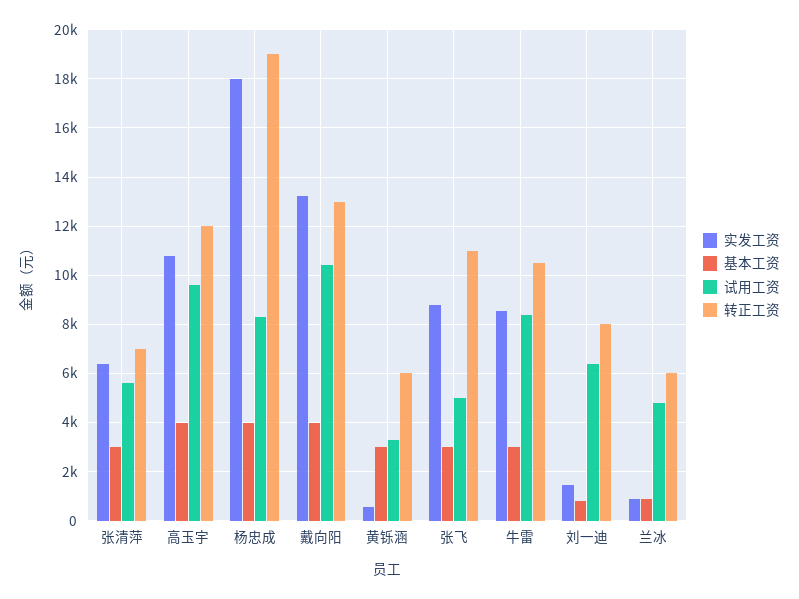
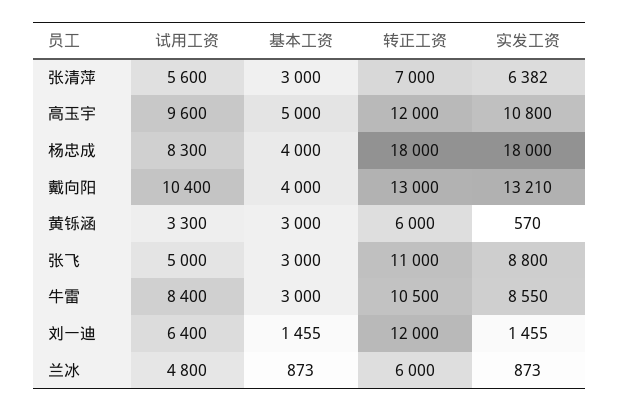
  {
    "实发工资": {
      "张清萍": 6382,
      "高玉宇": 10800,
      "杨忠成": 18000,
      "戴向阳": 13210,
      "黄铄涵": 570,
      "张飞": 8800,
      "牛雷": 8550,
      "刘一迪": 1455,
      "兰冰": 873
    },
    "基本工资": {
      "张清萍": 3000,
-     "高玉宇": 4000,
+     "高玉宇": 5000,
      "杨忠成": 4000,
      "戴向阳": 4000,
      "黄铄涵": 3000,
      "张飞": 3000,
      "牛雷": 3000,
-     "刘一迪": 750,
+     "刘一迪": 1455,
      "兰冰": 873
    },
    "试用工资": {
      "张清萍": 5600,
      "高玉宇": 9600,
      "杨忠成": 8300,
      "戴向阳": 10400,
      "黄铄涵": 3300,
      "张飞": 5000,
      "牛雷": 8400,
      "刘一迪": 6400,
      "兰冰": 4800
    },
    "转正工资": {
      "张清萍": 7000,
      "高玉宇": 12000,
-     "杨忠成": 19000,
+     "杨忠成": 18000,
      "戴向阳": 13000,
      "黄铄涵": 6000,
      "张飞": 11000,
      "牛雷": 10500,
-     "刘一迪": 8000,
+     "刘一迪": 12000,
      "兰冰": 6000
    }
  }

